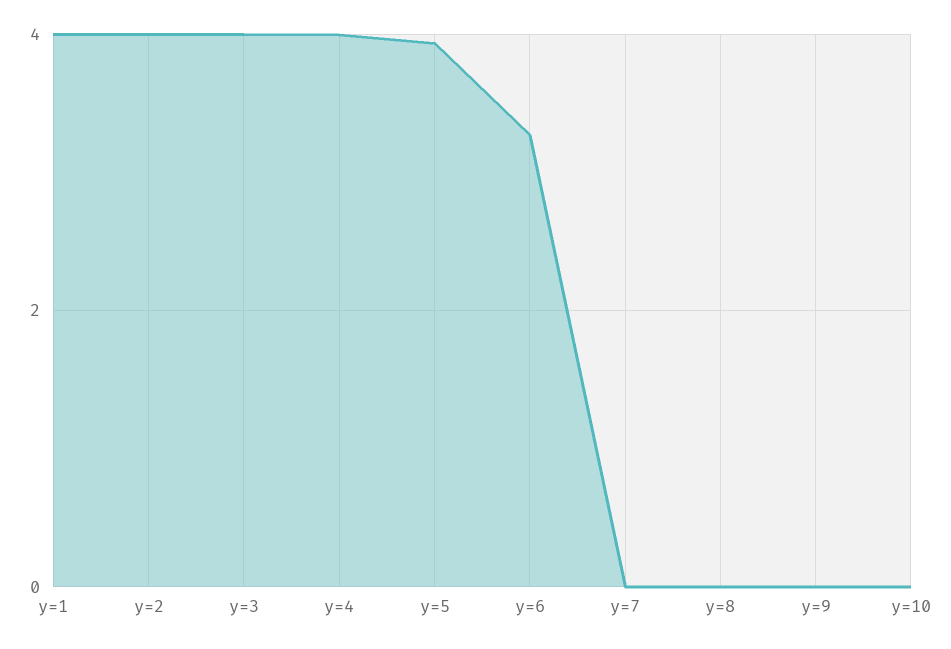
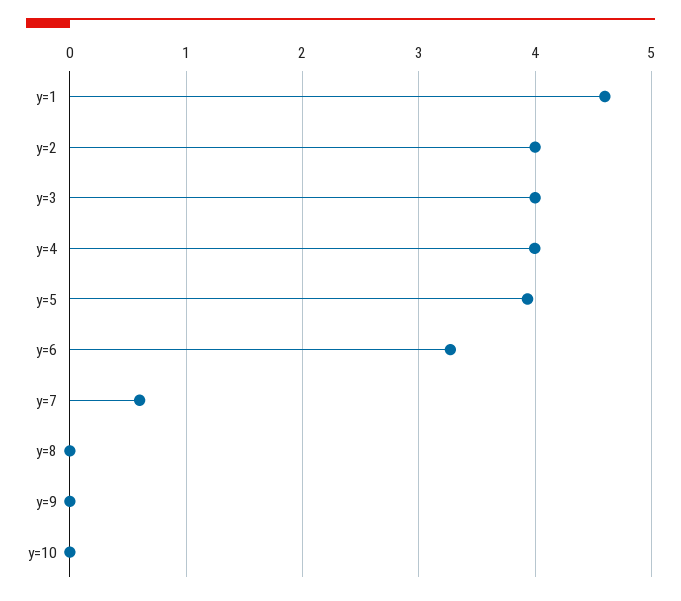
  {
-   "y=1": 4,
+   "y=1": 4.6,
    "y=2": 4,
    "y=3": 4,
    "y=4": 4,
    "y=5": 3.9,
    "y=6": 3.3,
-   "y=7": 0,
+   "y=7": 0.6,
    "y=8": 0,
    "y=9": 0,
    "y=10": 0
  }

